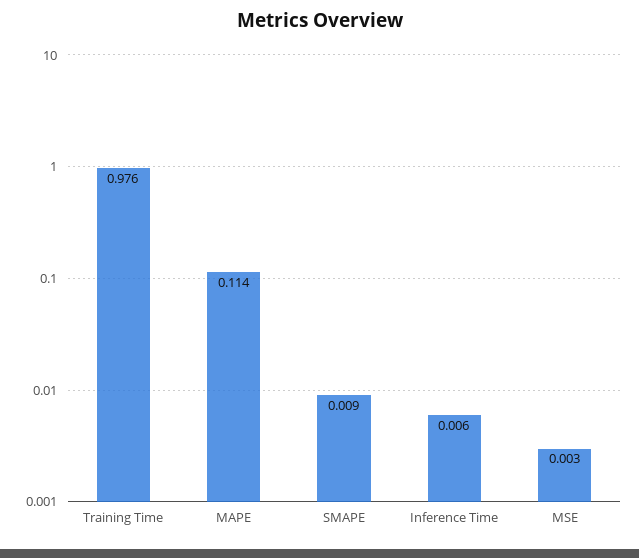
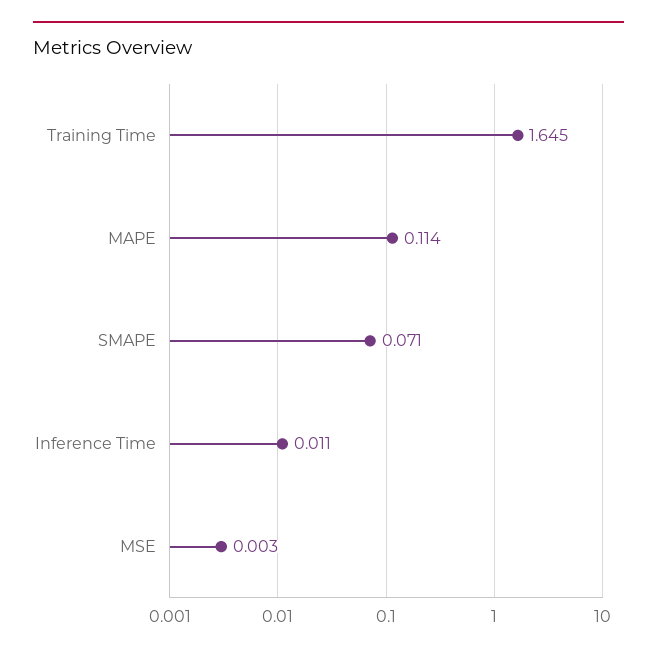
  {
-   "Training Time": 0.976,
+   "Training Time": 1.645,
    "MAPE": 0.114,
-   "SMAPE": 0.009,
+   "SMAPE": 0.071,
-   "Inference Time": 0.006,
+   "Inference Time": 0.011,
    "MSE": 0.003
  }

